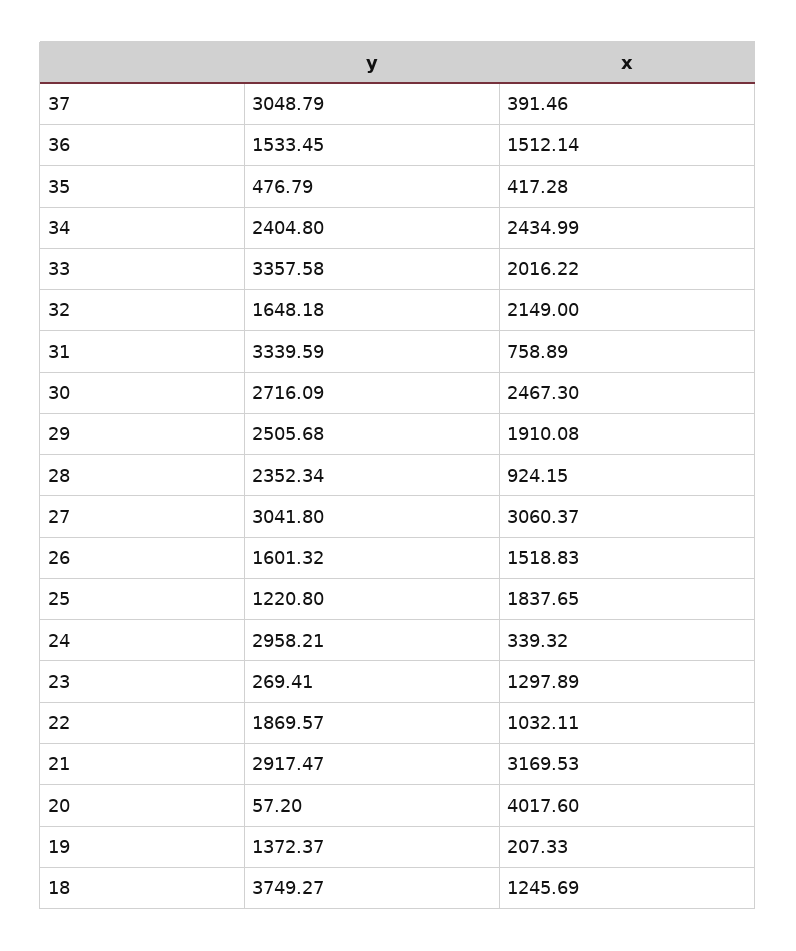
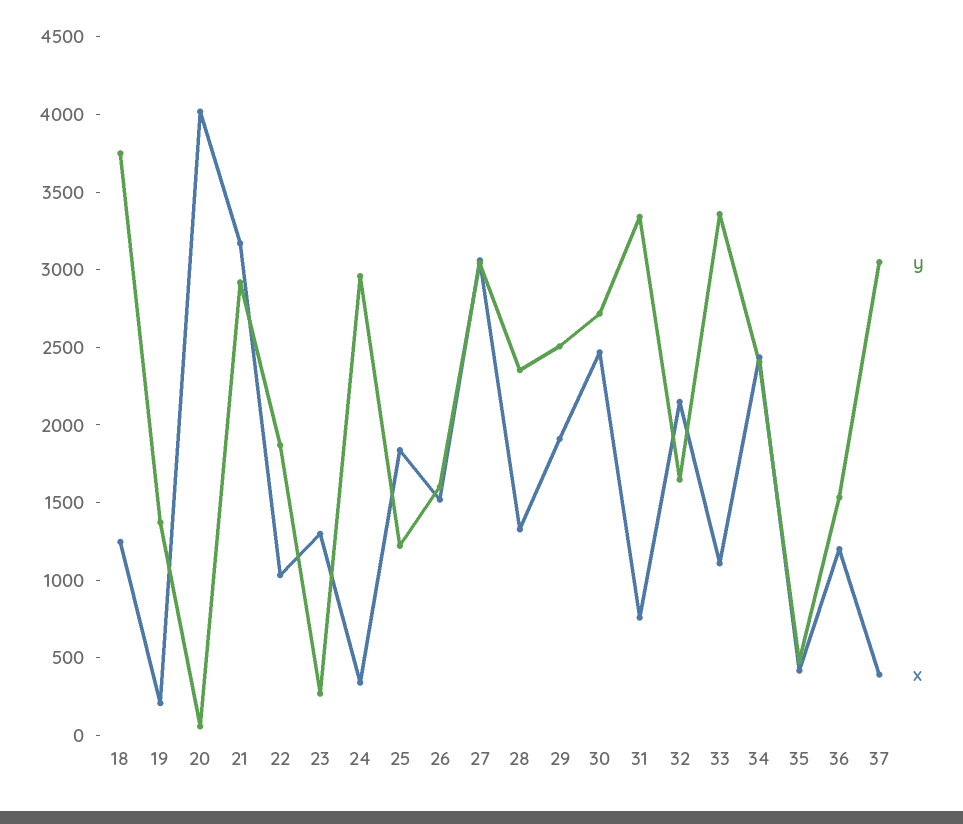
  {
    "y": {
      "37": 3048.79,
      "36": 1533.45,
      "35": 476.79,
      "34": 2404.8,
      "33": 3357.58,
      "32": 1648.18,
      "31": 3339.59,
      "30": 2716.09,
      "29": 2505.68,
      "28": 2352.34,
      "27": 3041.8,
      "26": 1601.32,
      "25": 1220.8,
      "24": 2958.21,
      "23": 269.41,
      "22": 1869.57,
      "21": 2917.47,
      "20": 57.2,
      "19": 1372.37,
      "18": 3749.27
    },
    "x": {
      "37": 391.46,
-     "36": 1512.14,
+     "36": 1200,
      "35": 417.28,
      "34": 2434.99,
-     "33": 2016.22,
+     "33": 1100,
      "32": 2149,
      "31": 758.89,
      "30": 2467.3,
      "29": 1910.08,
-     "28": 924.15,
+     "28": 1300,
      "27": 3060.37,
      "26": 1518.83,
      "25": 1837.65,
      "24": 339.32,
      "23": 1297.89,
      "22": 1032.11,
      "21": 3169.53,
      "20": 4017.6,
      "19": 207.33,
      "18": 1245.69
    }
  }

